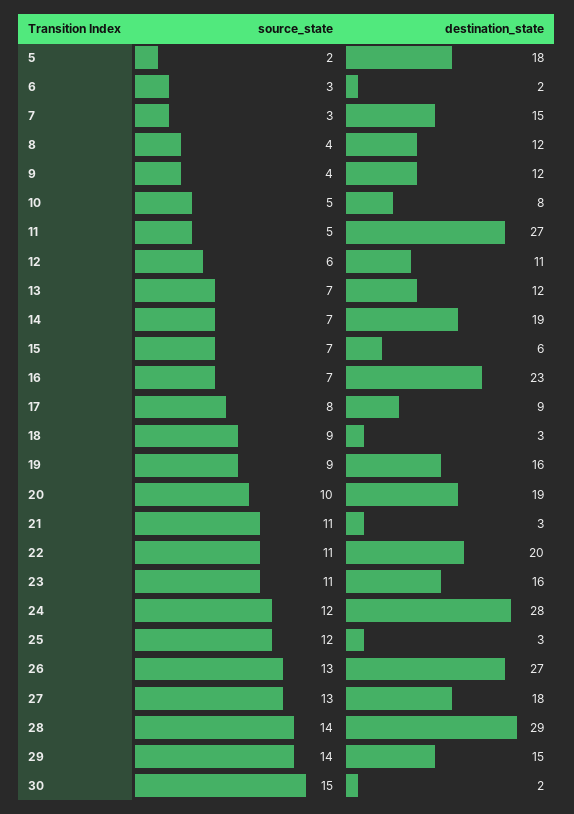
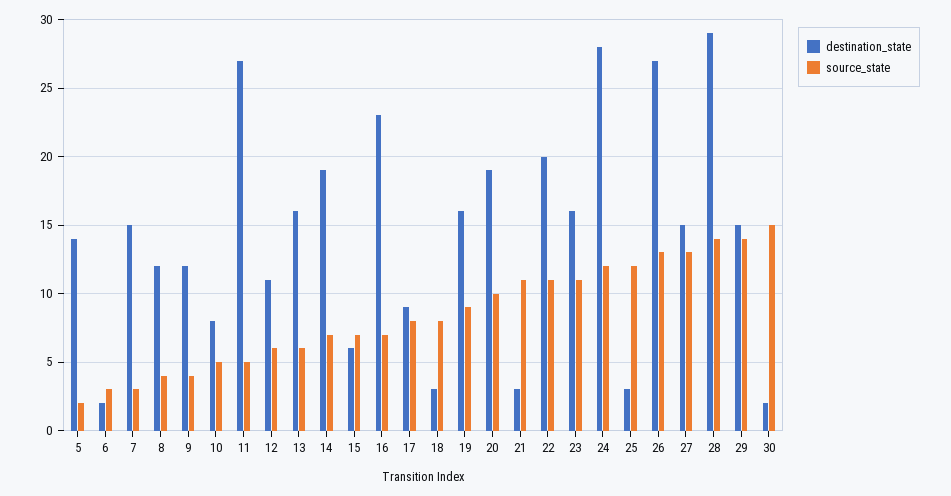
  {
    "source_state": {
      "5": 2,
      "6": 3,
      "7": 3,
      "8": 4,
      "9": 4,
      "10": 5,
      "11": 5,
      "12": 6,
-     "13": 7,
+     "13": 6,
      "14": 7,
      "15": 7,
      "16": 7,
      "17": 8,
-     "18": 9,
+     "18": 8,
      "19": 9,
      "20": 10,
      "21": 11,
      "22": 11,
      "23": 11,
      "24": 12,
      "25": 12,
      "26": 13,
      "27": 13,
      "28": 14,
      "29": 14,
      "30": 15
    },
    "destination_state": {
-     "5": 18,
+     "5": 14,
      "6": 2,
      "7": 15,
      "8": 12,
      "9": 12,
      "10": 8,
      "11": 27,
      "12": 11,
-     "13": 12,
+     "13": 16,
      "14": 19,
      "15": 6,
      "16": 23,
      "17": 9,
      "18": 3,
      "19": 16,
      "20": 19,
      "21": 3,
      "22": 20,
      "23": 16,
      "24": 28,
      "25": 3,
      "26": 27,
-     "27": 18,
+     "27": 15,
      "28": 29,
      "29": 15,
      "30": 2
    }
  }

